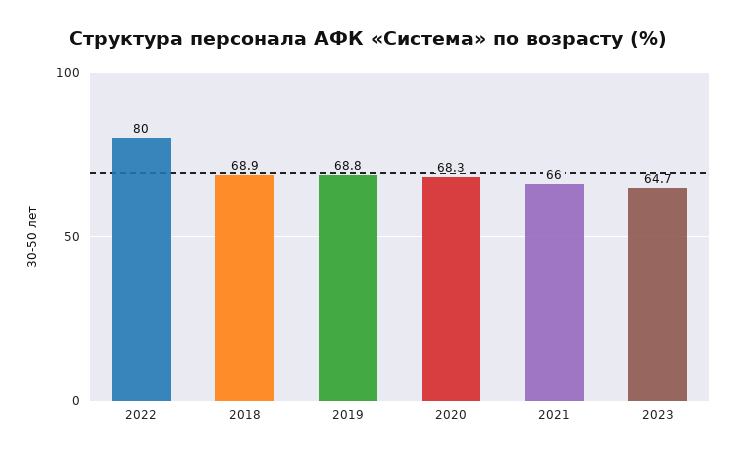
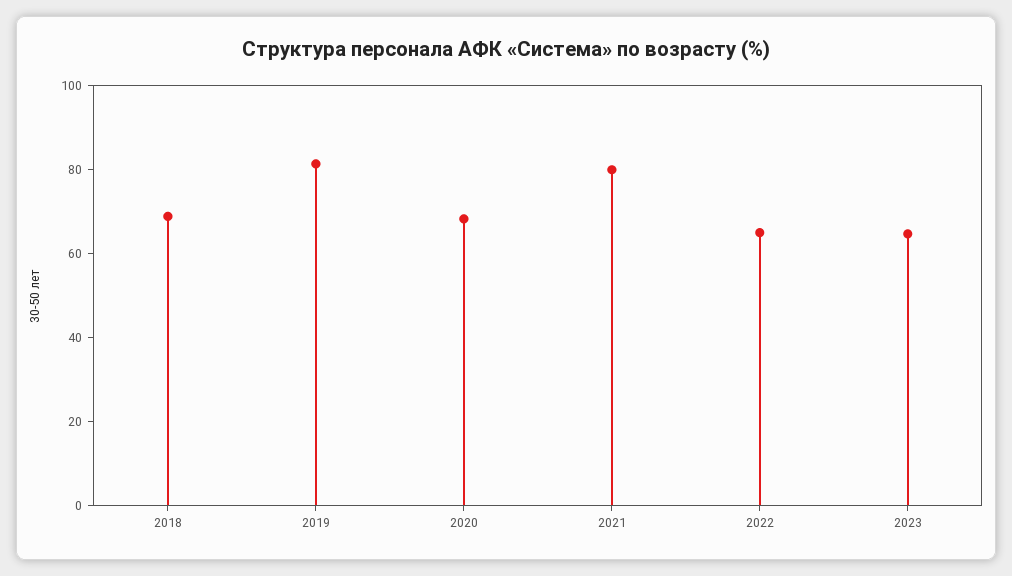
  {
-   "2022": 80,
+   "2022": 65,
    "2018": 68.9,
-   "2019": 68.8,
+   "2019": 80,
    "2020": 68.3,
-   "2021": 66,
+   "2021": 80,
    "2023": 64.7
  }

